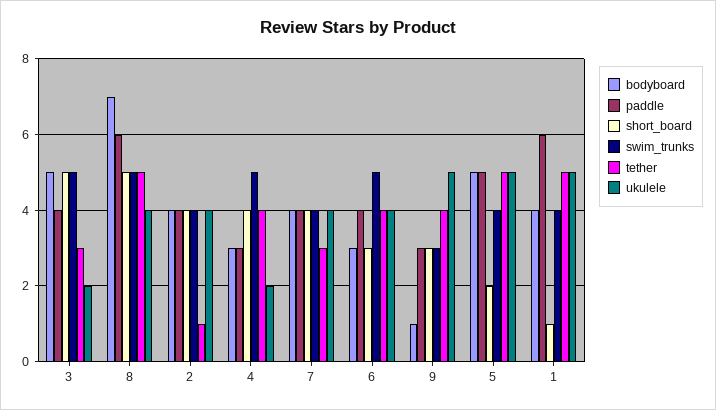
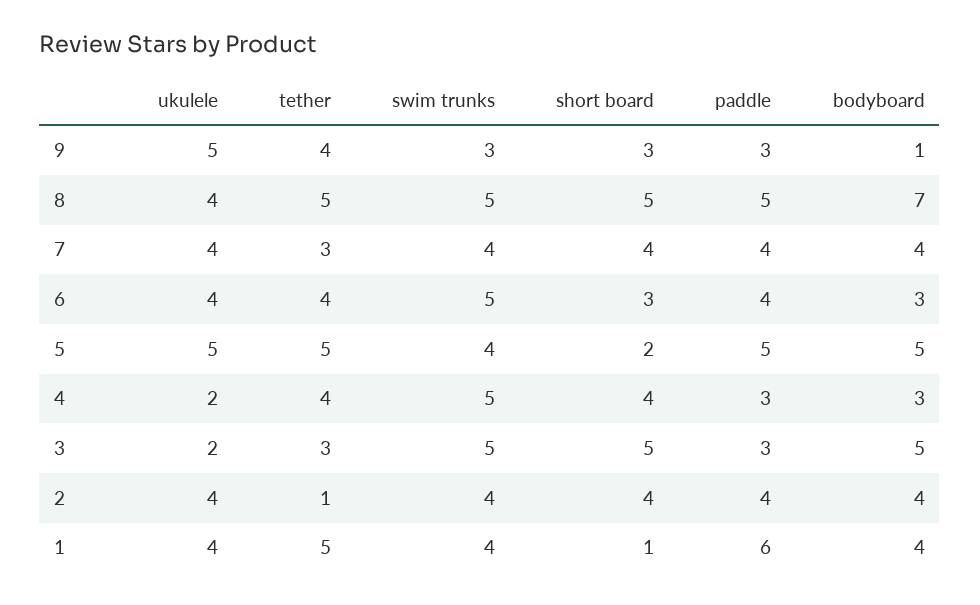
  {
    "bodyboard": {
      "3": 5,
      "8": 7,
      "2": 4,
      "4": 3,
      "7": 4,
      "6": 3,
      "9": 1,
      "5": 5,
      "1": 4
    },
    "paddle": {
-     "3": 4,
+     "3": 3,
-     "8": 6,
+     "8": 5,
      "2": 4,
      "4": 3,
      "7": 4,
      "6": 4,
      "9": 3,
      "5": 5,
      "1": 6
    },
    "short_board": {
      "3": 5,
      "8": 5,
      "2": 4,
      "4": 4,
      "7": 4,
      "6": 3,
      "9": 3,
      "5": 2,
      "1": 1
    },
    "swim_trunks": {
      "3": 5,
      "8": 5,
      "2": 4,
      "4": 5,
      "7": 4,
      "6": 5,
      "9": 3,
      "5": 4,
      "1": 4
    },
    "tether": {
      "3": 3,
      "8": 5,
      "2": 1,
      "4": 4,
      "7": 3,
      "6": 4,
      "9": 4,
      "5": 5,
      "1": 5
    },
    "ukulele": {
      "3": 2,
      "8": 4,
      "2": 4,
      "4": 2,
      "7": 4,
      "6": 4,
      "9": 5,
      "5": 5,
-     "1": 5
+     "1": 4
    }
  }

